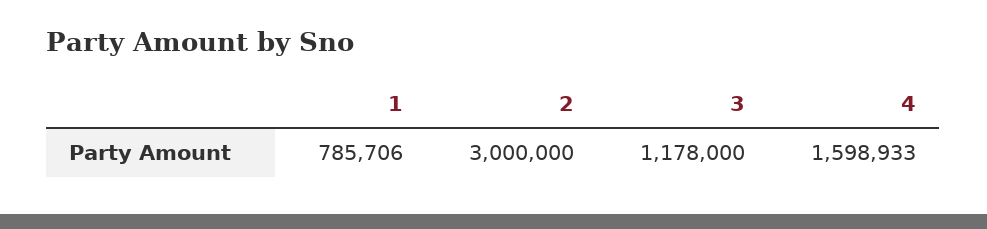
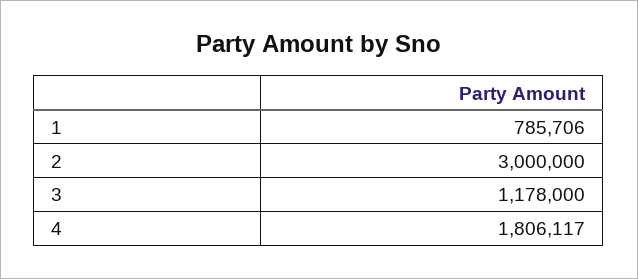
  {
    "1": 785706,
    "2": 3000000,
    "3": 1178000,
-   "4": 1598933
+   "4": 1806117
  }

